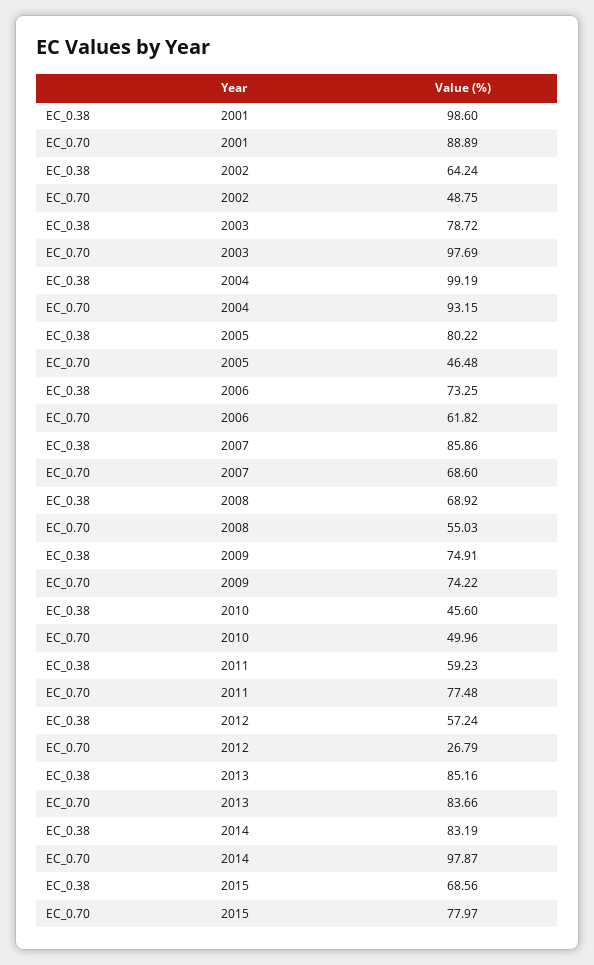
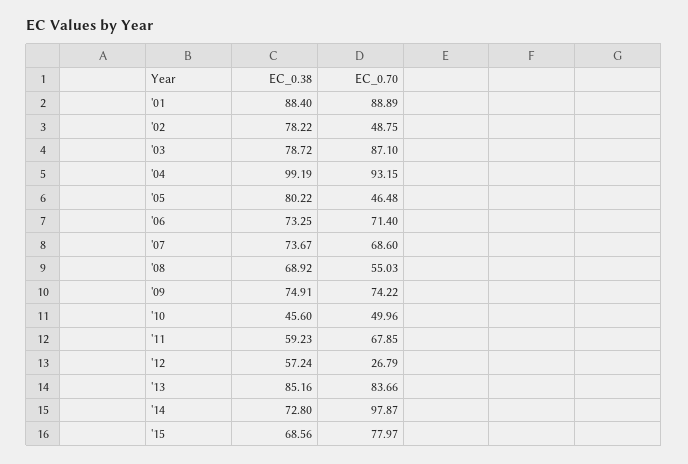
  {
    "EC_0.38": {
-     "2001": 98.6,
+     "2001": 88.4,
-     "2002": 64.24,
+     "2002": 78.22,
      "2003": 78.72,
      "2004": 99.19,
      "2005": 80.22,
      "2006": 73.25,
-     "2007": 85.86,
+     "2007": 73.67,
      "2008": 68.92,
      "2009": 74.91,
      "2010": 45.6,
      "2011": 59.23,
      "2012": 57.24,
      "2013": 85.16,
-     "2014": 83.19,
+     "2014": 72.8,
      "2015": 68.56
    },
    "EC_0.70": {
      "2001": 88.89,
      "2002": 48.75,
-     "2003": 97.69,
+     "2003": 87.1,
      "2004": 93.15,
      "2005": 46.48,
-     "2006": 61.82,
+     "2006": 71.4,
      "2007": 68.6,
      "2008": 55.03,
      "2009": 74.22,
      "2010": 49.96,
-     "2011": 77.48,
+     "2011": 67.85,
      "2012": 26.79,
      "2013": 83.66,
      "2014": 97.87,
      "2015": 77.97
    }
  }

